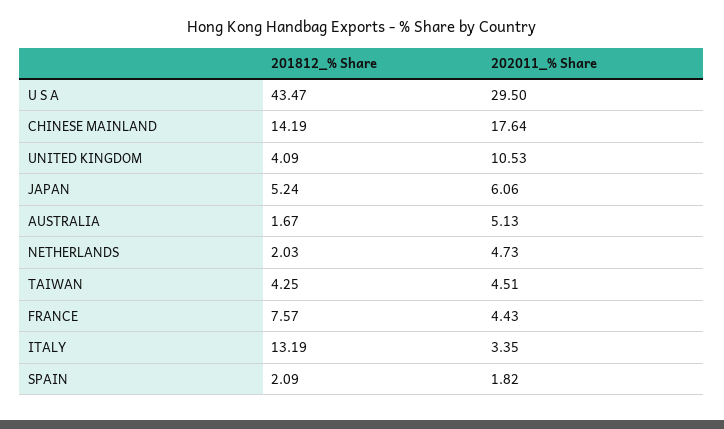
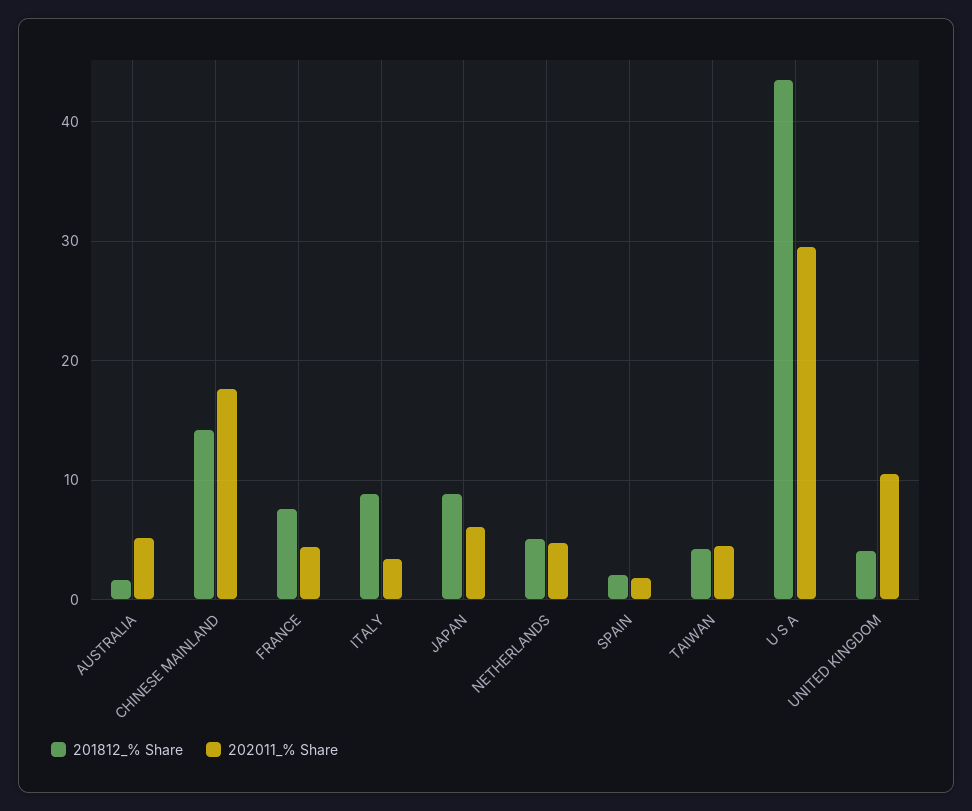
  {
    "201812_% Share": {
      "U S A": 43.47,
      "CHINESE MAINLAND": 14.19,
      "UNITED KINGDOM": 4.09,
-     "JAPAN": 5.24,
+     "JAPAN": 9,
      "AUSTRALIA": 1.67,
-     "NETHERLANDS": 2.03,
+     "NETHERLANDS": 5,
      "TAIWAN": 4.25,
      "FRANCE": 7.57,
-     "ITALY": 13.19,
+     "ITALY": 9,
      "SPAIN": 2.09
    },
    "202011_% Share": {
      "U S A": 29.5,
      "CHINESE MAINLAND": 17.64,
      "UNITED KINGDOM": 10.53,
      "JAPAN": 6.06,
      "AUSTRALIA": 5.13,
      "NETHERLANDS": 4.73,
      "TAIWAN": 4.51,
      "FRANCE": 4.43,
      "ITALY": 3.35,
      "SPAIN": 1.82
    }
  }

